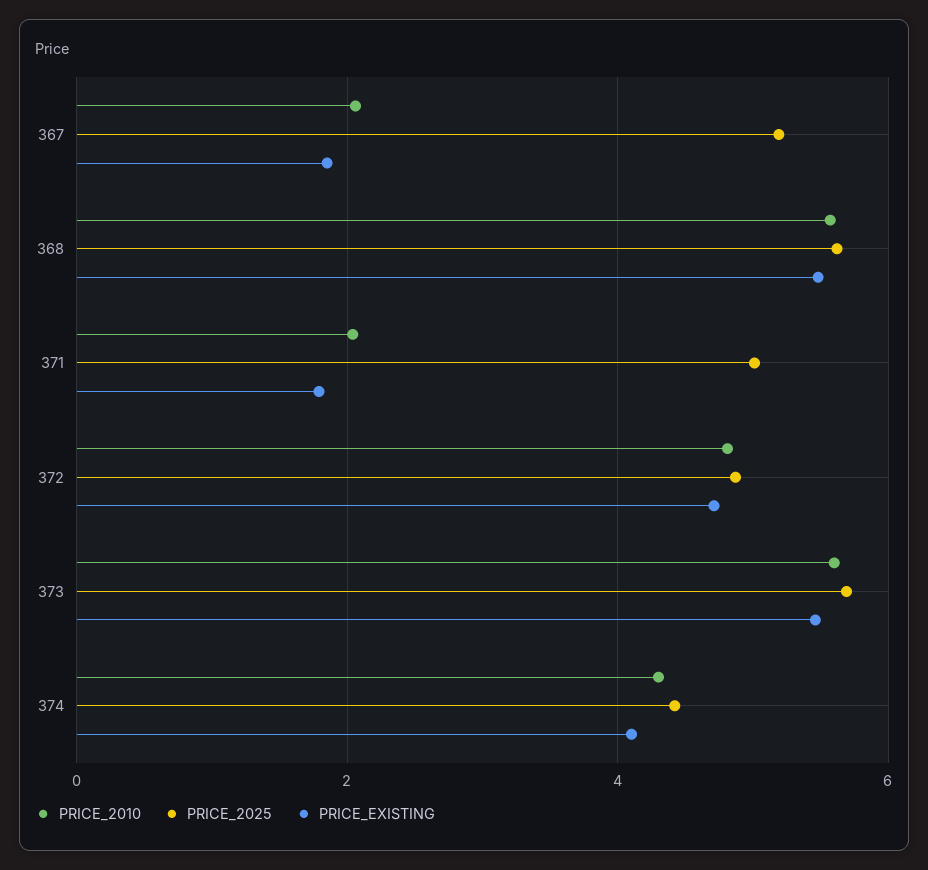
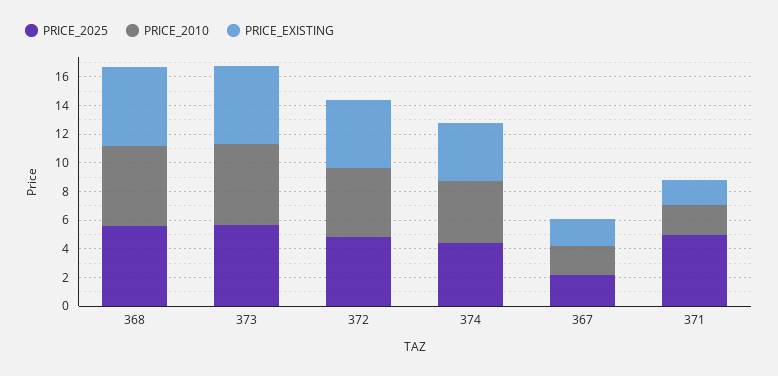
  {
    "PRICE_2010": {
      "367": 2,
      "368": 5.6,
      "371": 2,
      "372": 4.8,
      "373": 5.6,
      "374": 4.4
    },
    "PRICE_2025": {
-     "367": 5.2,
+     "367": 2,
      "368": 5.6,
      "371": 5,
      "372": 4.8,
      "373": 5.6,
      "374": 4.4
    },
    "PRICE_EXISTING": {
      "367": 1.8,
      "368": 5.4,
      "371": 1.8,
      "372": 4.8,
      "373": 5.4,
      "374": 4.2
    }
  }

